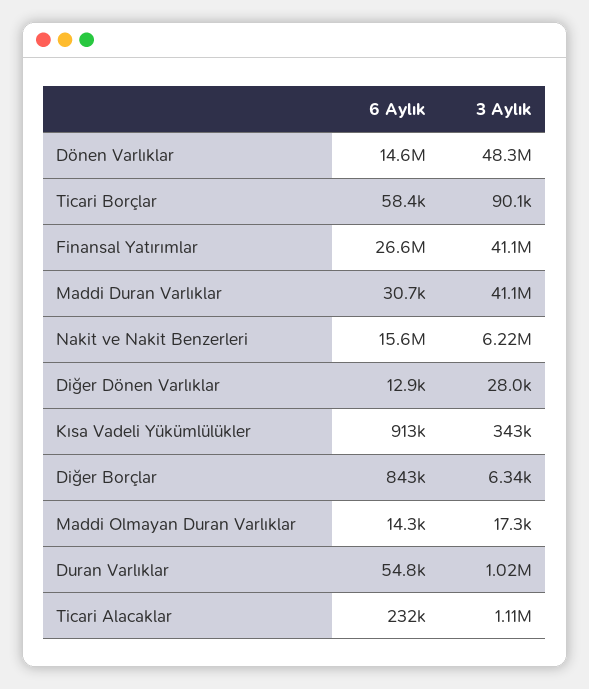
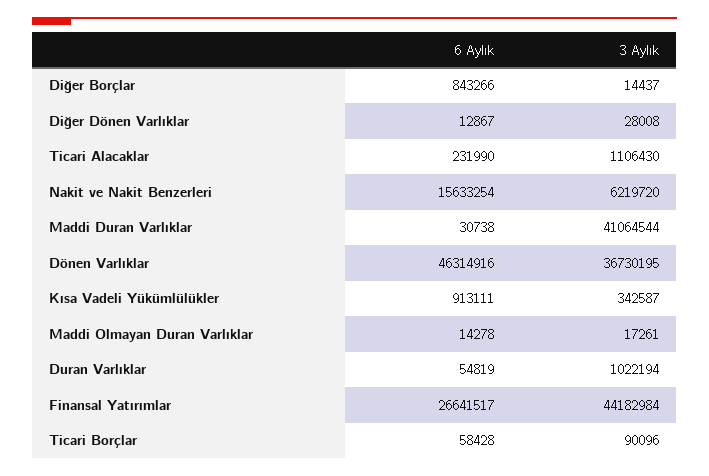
  {
    "6 Aylık": {
-     "Dönen Varlıklar": 14600000,
+     "Dönen Varlıklar": 46314916,
      "Ticari Borçlar": 58428,
      "Finansal Yatırımlar": 26641517,
      "Maddi Duran Varlıklar": 30738,
      "Nakit ve Nakit Benzerleri": 15633254,
      "Diğer Dönen Varlıklar": 12867,
      "Kısa Vadeli Yükümlülükler": 913111,
      "Diğer Borçlar": 843266,
      "Maddi Olmayan Duran Varlıklar": 14278,
      "Duran Varlıklar": 54819,
      "Ticari Alacaklar": 231990
    },
    "3 Aylık": {
-     "Dönen Varlıklar": 48300000,
+     "Dönen Varlıklar": 36730195,
      "Ticari Borçlar": 90096,
-     "Finansal Yatırımlar": 41100000,
+     "Finansal Yatırımlar": 44182984,
      "Maddi Duran Varlıklar": 41064544,
      "Nakit ve Nakit Benzerleri": 6219720,
      "Diğer Dönen Varlıklar": 28008,
      "Kısa Vadeli Yükümlülükler": 342587,
-     "Diğer Borçlar": 6340,
+     "Diğer Borçlar": 14437,
      "Maddi Olmayan Duran Varlıklar": 17261,
      "Duran Varlıklar": 1022194,
      "Ticari Alacaklar": 1106430
    }
  }

